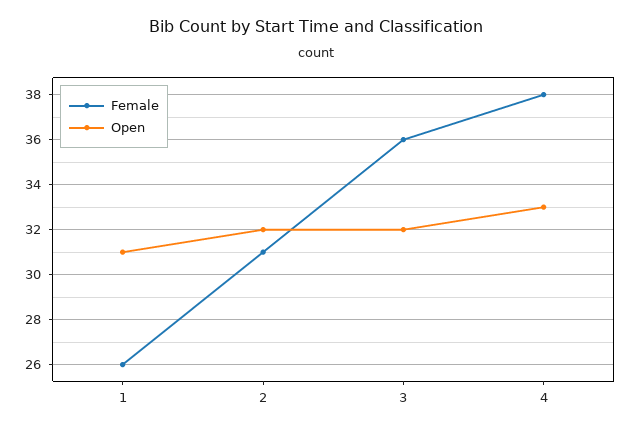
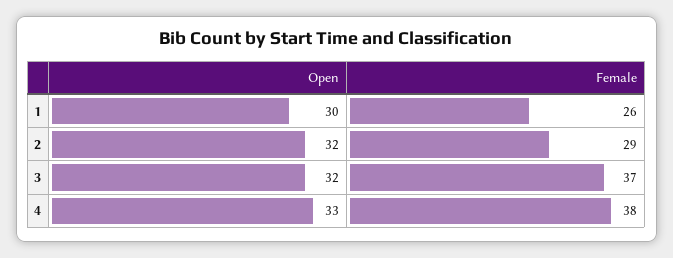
  {
    "Female": {
      "1": 26,
-     "2": 31,
+     "2": 29,
-     "3": 36,
+     "3": 37,
      "4": 38
    },
    "Open": {
-     "1": 31,
+     "1": 30,
      "2": 32,
      "3": 32,
      "4": 33
    }
  }

